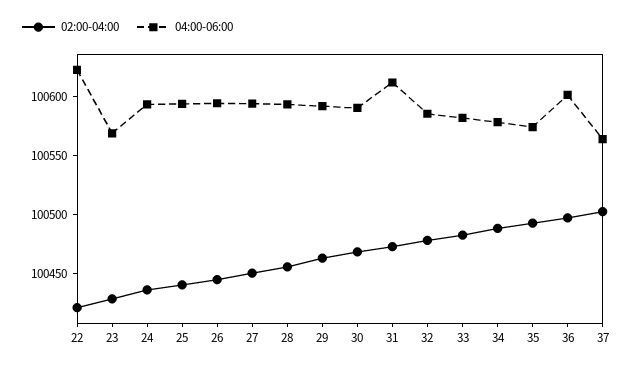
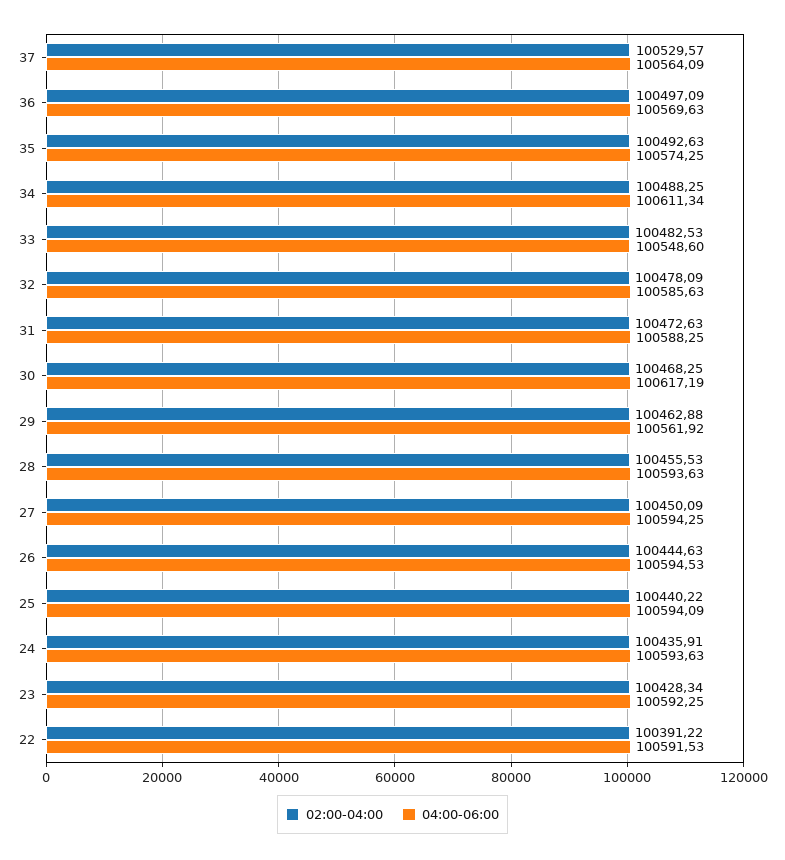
  {
    "02:00-04:00": {
-     "22": 100420,
+     "22": 100391.22,
      "23": 100428.34,
      "24": 100435.91,
      "25": 100440.22,
      "26": 100444.63,
      "27": 100450.09,
      "28": 100455.53,
      "29": 100462.88,
      "30": 100468.25,
      "31": 100472.63,
      "32": 100478.09,
      "33": 100482.53,
      "34": 100488.25,
      "35": 100492.63,
      "36": 100497.09,
-     "37": 100500
+     "37": 100529.57
    },
    "04:00-06:00": {
-     "22": 100620,
+     "22": 100591.53,
-     "23": 100570,
+     "23": 100592.25,
      "24": 100593.63,
      "25": 100594.09,
      "26": 100594.53,
      "27": 100594.25,
      "28": 100593.63,
-     "29": 100590,
+     "29": 100561.92,
-     "30": 100590,
+     "30": 100617.19,
-     "31": 100610,
+     "31": 100588.25,
      "32": 100585.63,
-     "33": 100580,
+     "33": 100548.6,
-     "34": 100580,
+     "34": 100611.34,
      "35": 100574.25,
-     "36": 100600,
+     "36": 100569.63,
      "37": 100564.09
    }
  }

